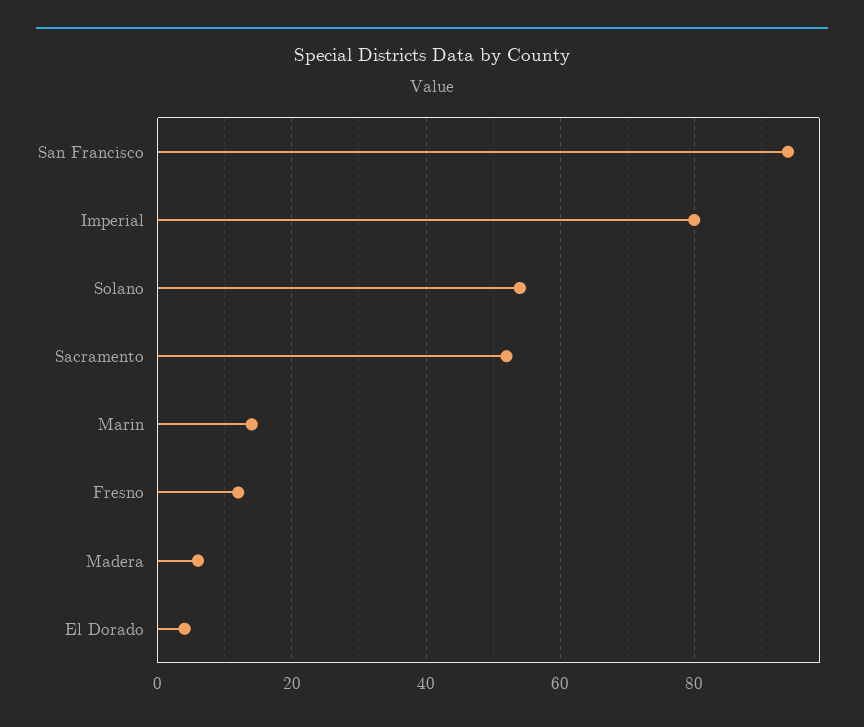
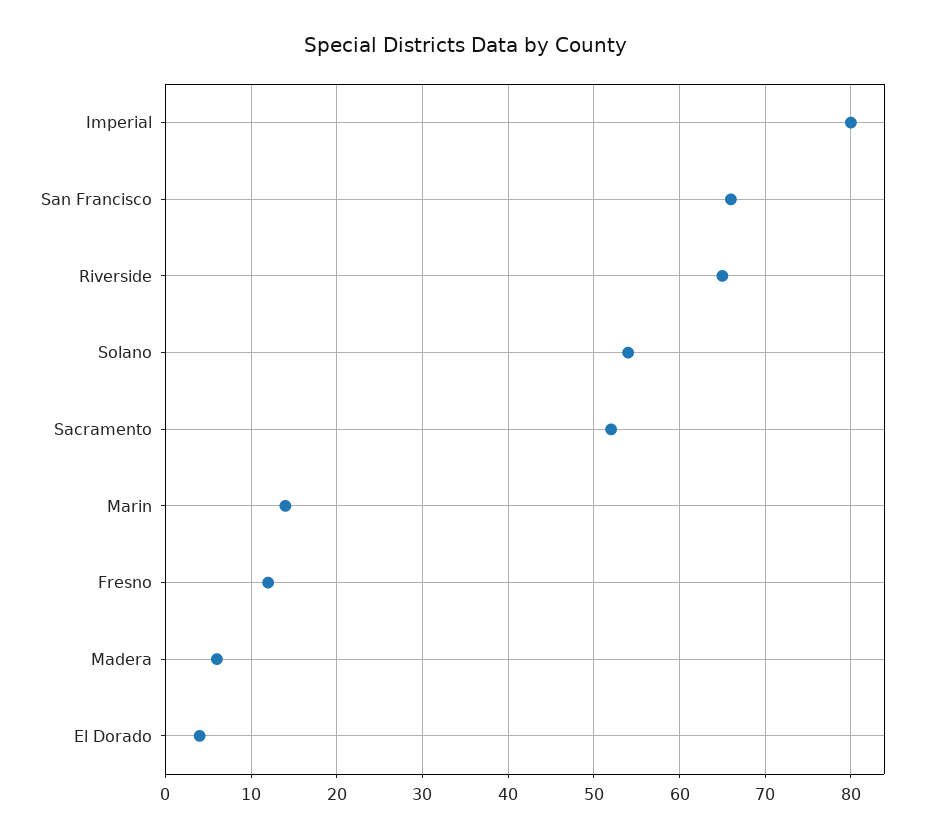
  {
-   "San Francisco": 95,
+   "San Francisco": 66,
    "Imperial": 80,
    "Solano": 54,
    "Sacramento": 52,
    "Marin": 14,
    "Fresno": 12,
    "Madera": 6,
-   "El Dorado": 4
+   "El Dorado": 4,
+   "Riverside": 65
  }

